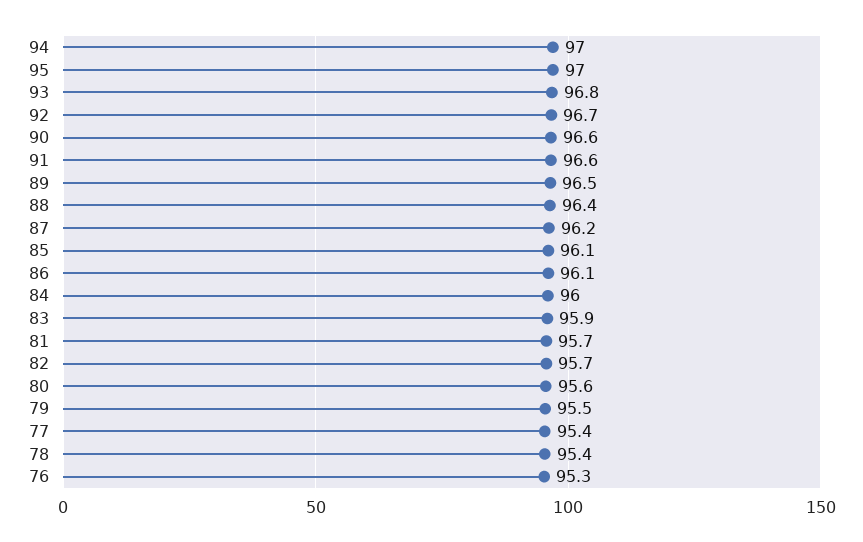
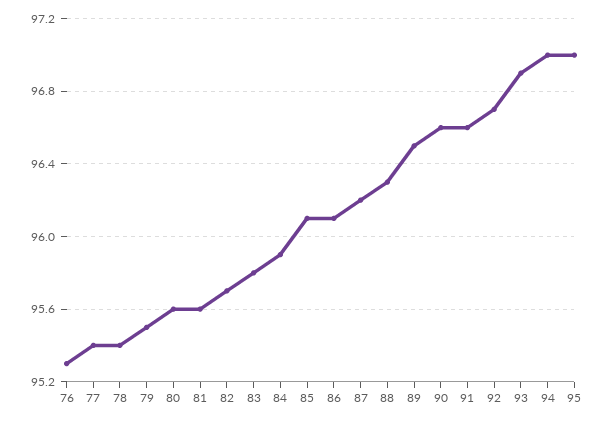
  {
    "94": 97,
    "95": 97,
-   "93": 96.8,
+   "93": 96.9,
    "92": 96.7,
    "90": 96.6,
    "91": 96.6,
    "89": 96.5,
-   "88": 96.4,
+   "88": 96.3,
    "87": 96.2,
    "85": 96.1,
    "86": 96.1,
-   "84": 96,
+   "84": 95.9,
-   "83": 95.9,
+   "83": 95.8,
-   "81": 95.7,
+   "81": 95.6,
    "82": 95.7,
    "80": 95.6,
    "79": 95.5,
    "77": 95.4,
    "78": 95.4,
    "76": 95.3
  }

